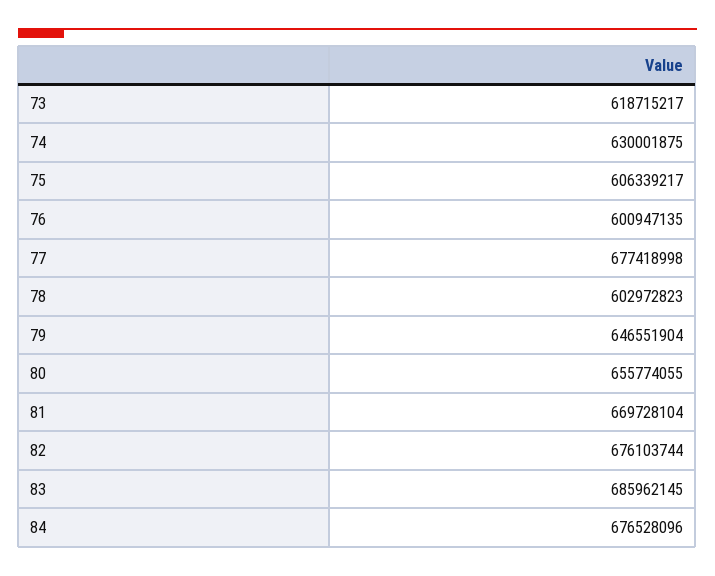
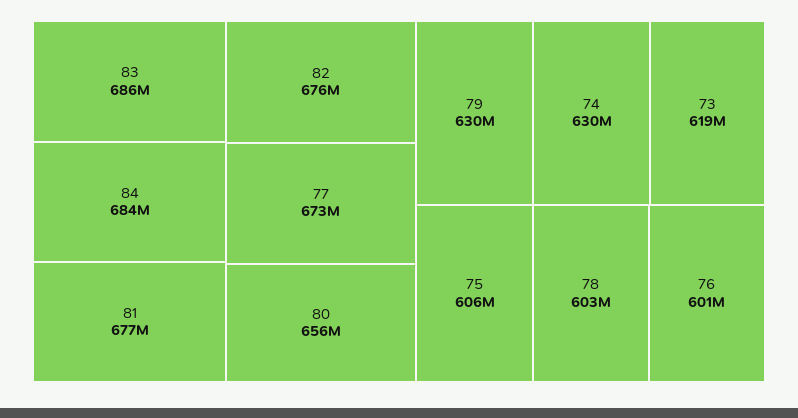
  {
    "73": 618715217,
    "74": 630001875,
    "75": 606339217,
    "76": 600947135,
-   "77": 677418998,
+   "77": 673000000,
    "78": 602972823,
-   "79": 646551904,
+   "79": 630000000,
    "80": 655774055,
-   "81": 669728104,
+   "81": 677000000,
    "82": 676103744,
    "83": 685962145,
-   "84": 676528096
+   "84": 684000000
  }

